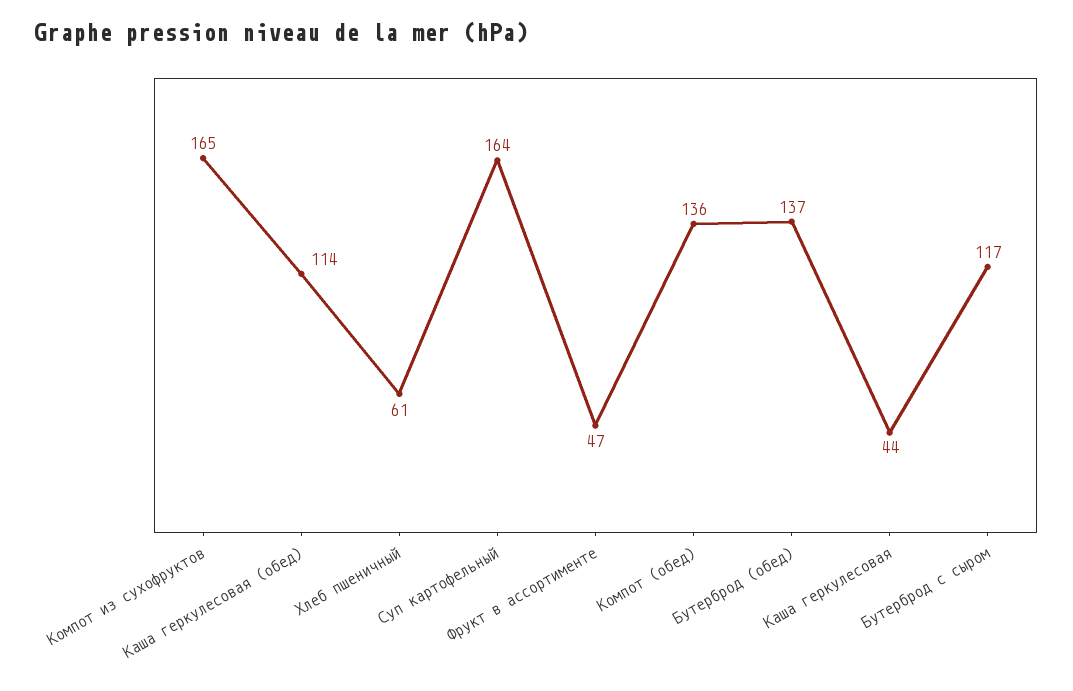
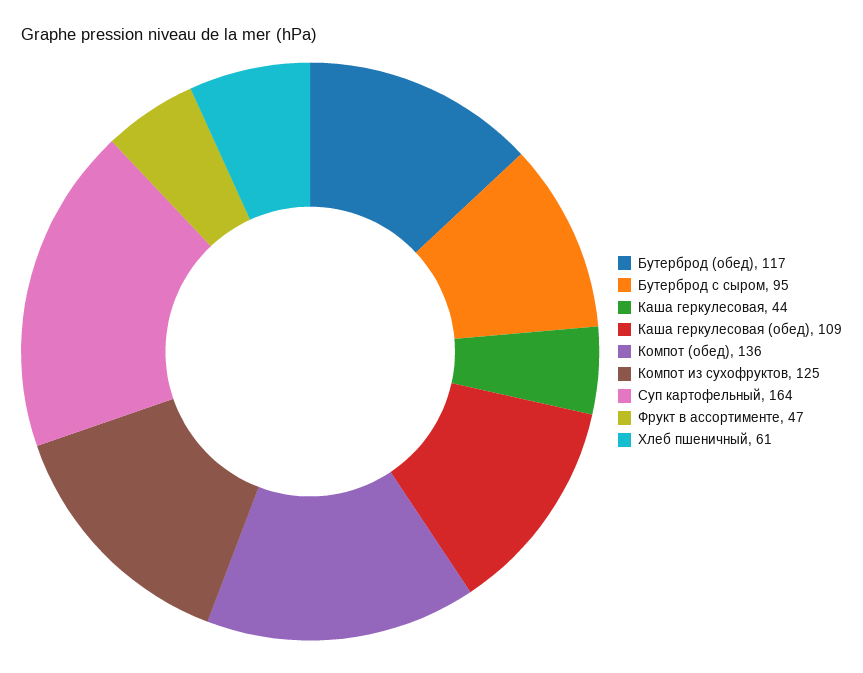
  {
-   "Компот из сухофруктов": 165,
+   "Компот из сухофруктов": 125,
-   "Каша геркулесовая (обед)": 114,
+   "Каша геркулесовая (обед)": 109,
    "Хлеб пшеничный": 61,
    "Суп картофельный": 164,
    "Фрукт в ассортименте": 47,
    "Компот (обед)": 136,
-   "Бутерброд (обед)": 137,
+   "Бутерброд (обед)": 117,
    "Каша геркулесовая": 44,
-   "Бутерброд с сыром": 117
+   "Бутерброд с сыром": 95
  }

